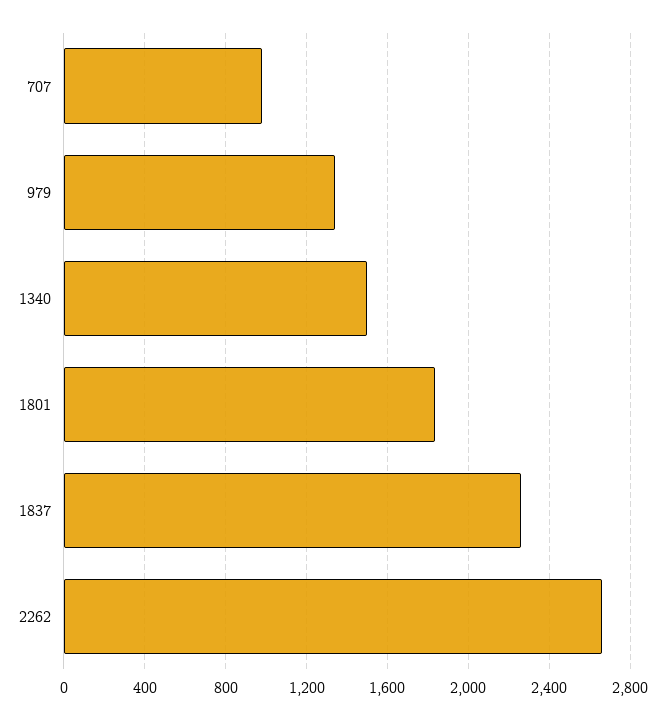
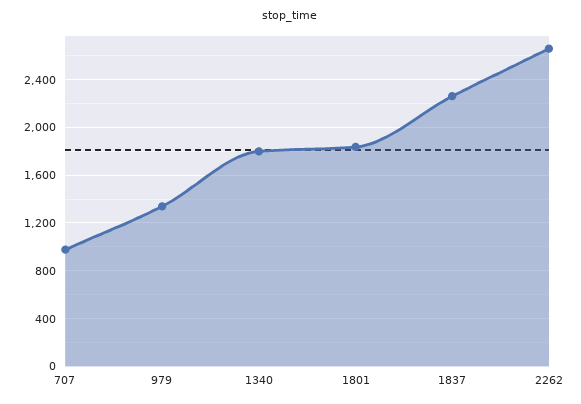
  {
    "707": 1000,
    "979": 1350,
-   "1340": 1500,
+   "1340": 1800,
    "1801": 1850,
    "1837": 2250,
    "2262": 2650
  }

